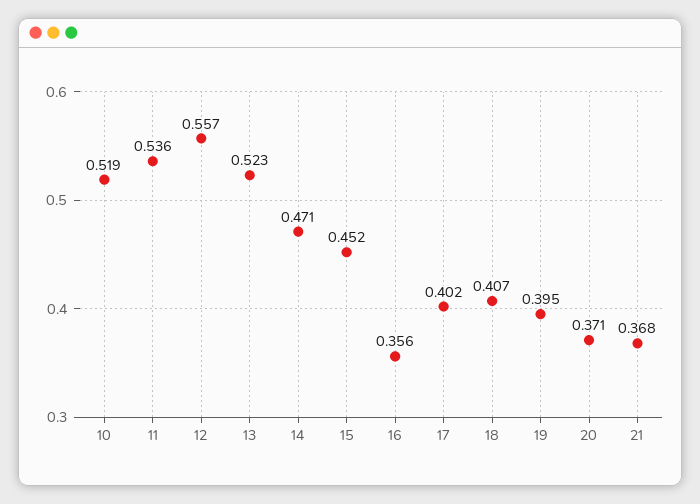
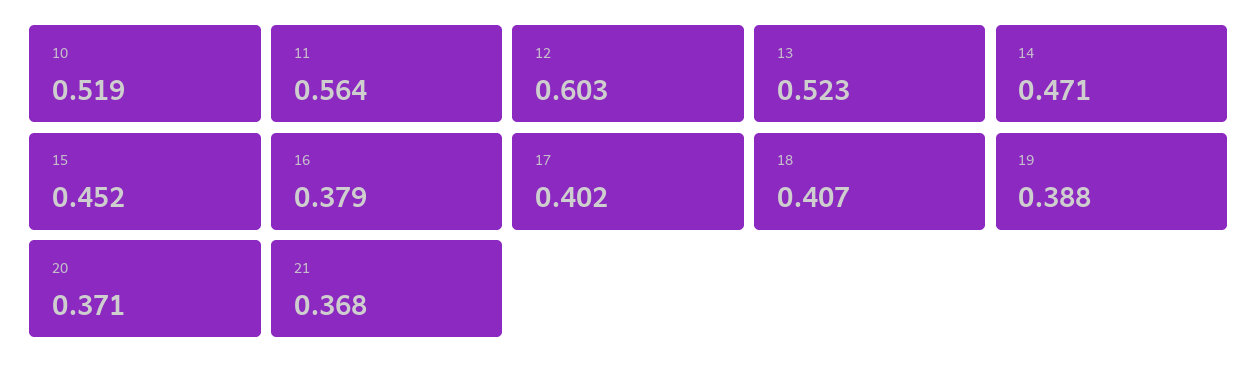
  {
    "10": 0.519,
-   "11": 0.536,
+   "11": 0.564,
-   "12": 0.557,
+   "12": 0.603,
    "13": 0.523,
    "14": 0.471,
    "15": 0.452,
-   "16": 0.356,
+   "16": 0.379,
    "17": 0.402,
    "18": 0.407,
-   "19": 0.395,
+   "19": 0.388,
    "20": 0.371,
    "21": 0.368
  }

